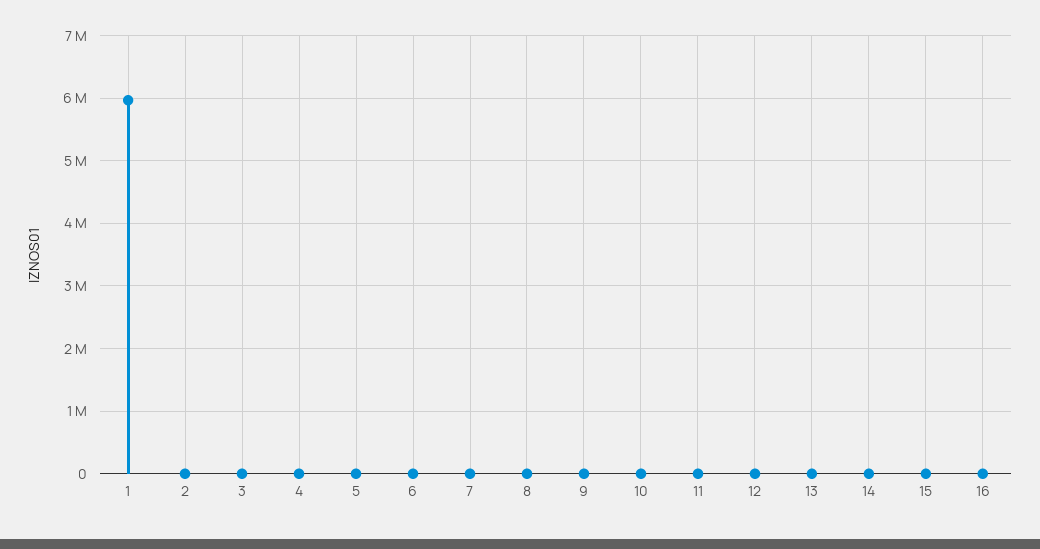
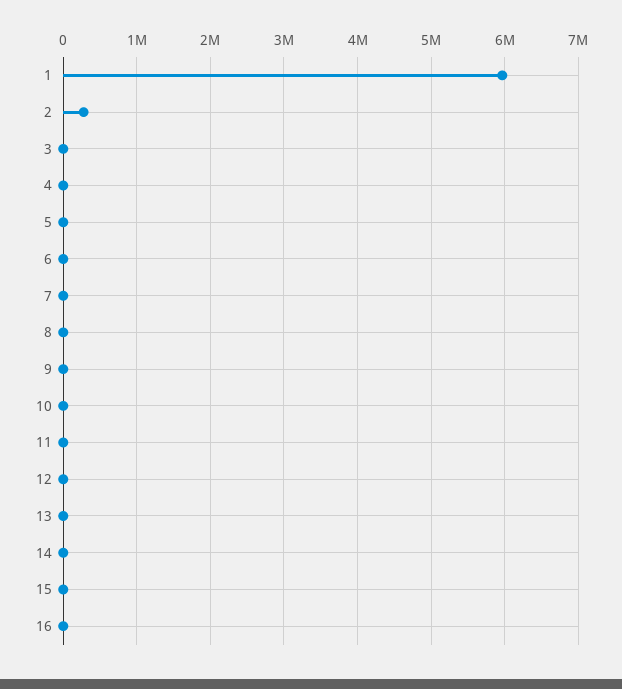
  {
    "1": 6000000,
-   "2": 0,
+   "2": 300000,
    "3": 0,
    "4": 0,
    "5": 0,
    "6": 0,
    "7": 0,
    "8": 0,
    "9": 0,
    "10": 0,
    "11": 0,
    "12": 0,
    "13": 0,
    "14": 0,
    "15": 0,
    "16": 0
  }

